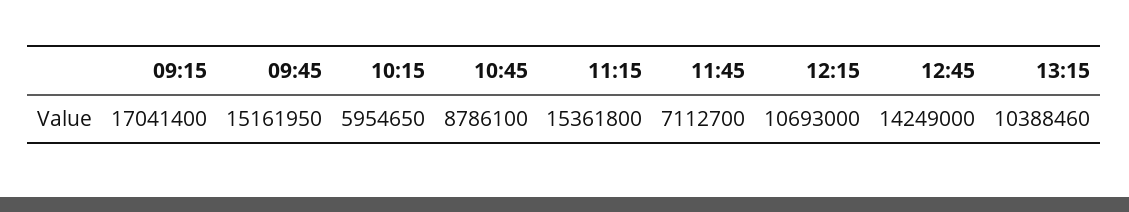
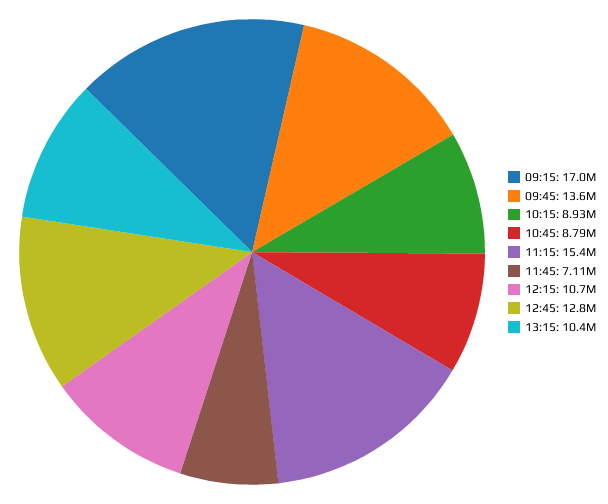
  {
    "09:15": 17041400,
-   "09:45": 15161950,
+   "09:45": 13600000,
-   "10:15": 5954650,
+   "10:15": 8930000,
    "10:45": 8786100,
    "11:15": 15361800,
    "11:45": 7112700,
    "12:15": 10693000,
-   "12:45": 14249000,
+   "12:45": 12800000,
    "13:15": 10388460
  }

